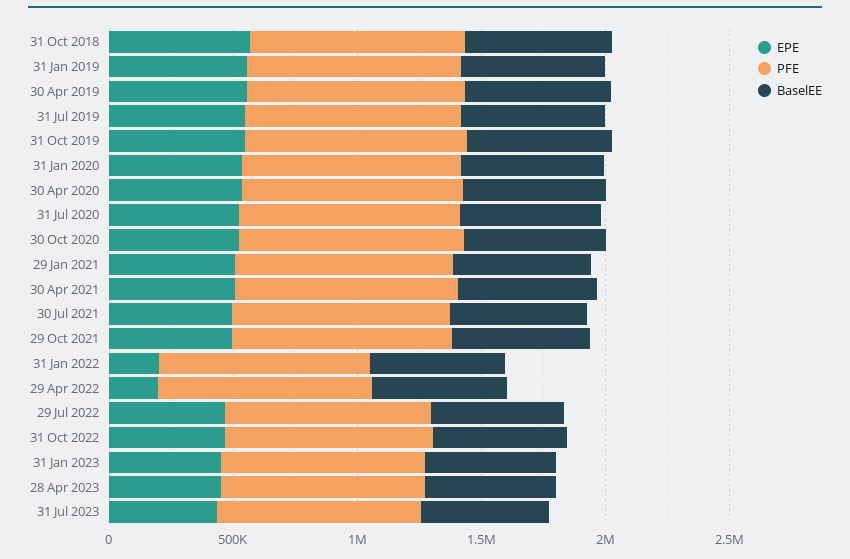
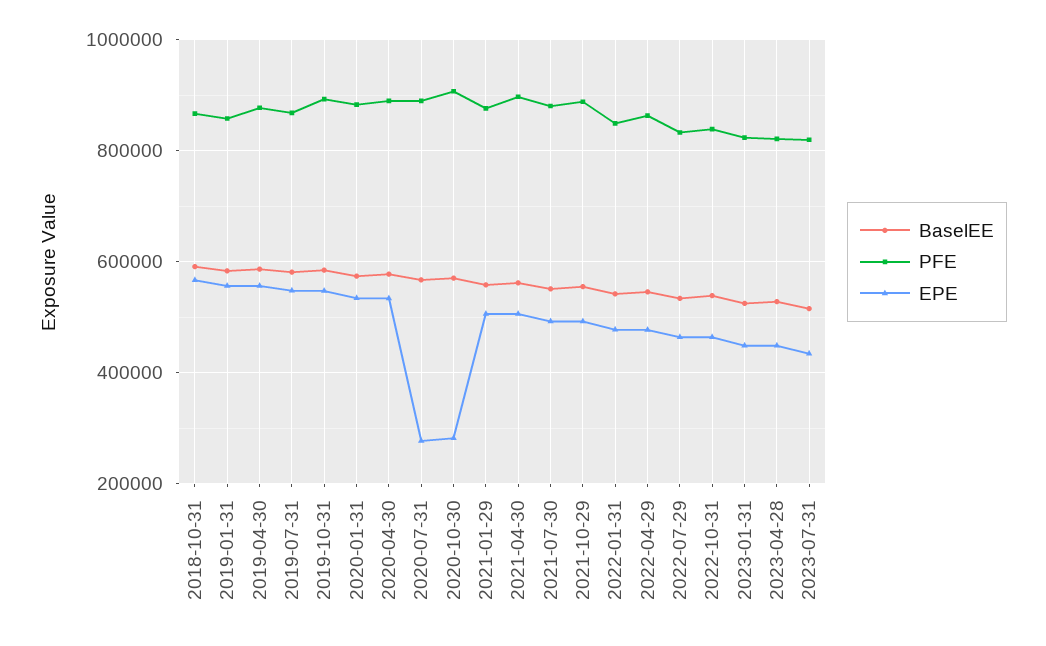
  {
    "EPE": {
      "31 Oct 2018": 560000,
      "31 Jan 2019": 560000,
      "30 Apr 2019": 560000,
      "31 Jul 2019": 540000,
      "31 Oct 2019": 540000,
      "31 Jan 2020": 540000,
      "30 Apr 2020": 540000,
-     "31 Jul 2020": 500000,
+     "31 Jul 2020": 280000,
-     "30 Oct 2020": 500000,
+     "30 Oct 2020": 280000,
      "29 Jan 2021": 500000,
      "30 Apr 2021": 500000,
      "30 Jul 2021": 500000,
      "29 Oct 2021": 500000,
-     "31 Jan 2022": 200000,
+     "31 Jan 2022": 480000,
-     "29 Apr 2022": 200000,
+     "29 Apr 2022": 480000,
      "29 Jul 2022": 460000,
      "31 Oct 2022": 460000,
      "31 Jan 2023": 440000,
      "28 Apr 2023": 440000,
      "31 Jul 2023": 440000
    },
    "PFE": {
      "31 Oct 2018": 860000,
      "31 Jan 2019": 860000,
      "30 Apr 2019": 880000,
      "31 Jul 2019": 860000,
      "31 Oct 2019": 900000,
      "31 Jan 2020": 880000,
      "30 Apr 2020": 900000,
      "31 Jul 2020": 900000,
      "30 Oct 2020": 900000,
      "29 Jan 2021": 880000,
      "30 Apr 2021": 900000,
      "30 Jul 2021": 880000,
      "29 Oct 2021": 880000,
      "31 Jan 2022": 840000,
      "29 Apr 2022": 860000,
      "29 Jul 2022": 840000,
      "31 Oct 2022": 840000,
      "31 Jan 2023": 820000,
      "28 Apr 2023": 820000,
      "31 Jul 2023": 820000
    },
    "BaselEE": {
      "31 Oct 2018": 600000,
      "31 Jan 2019": 580000,
      "30 Apr 2019": 580000,
      "31 Jul 2019": 580000,
      "31 Oct 2019": 580000,
      "31 Jan 2020": 580000,
      "30 Apr 2020": 580000,
      "31 Jul 2020": 560000,
      "30 Oct 2020": 580000,
      "29 Jan 2021": 560000,
      "30 Apr 2021": 560000,
      "30 Jul 2021": 560000,
      "29 Oct 2021": 560000,
      "31 Jan 2022": 540000,
      "29 Apr 2022": 540000,
      "29 Jul 2022": 540000,
      "31 Oct 2022": 540000,
      "31 Jan 2023": 520000,
      "28 Apr 2023": 520000,
      "31 Jul 2023": 520000
    }
  }

